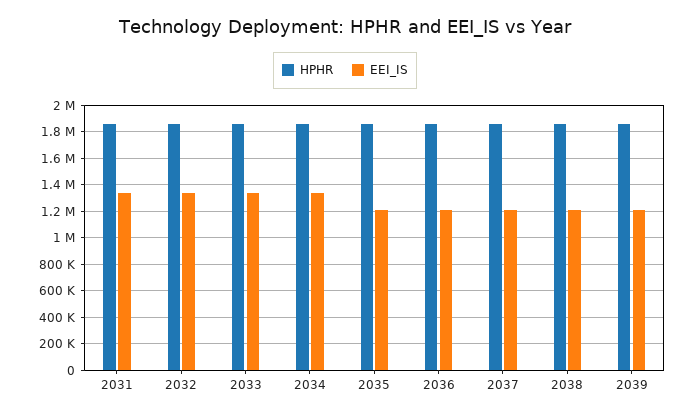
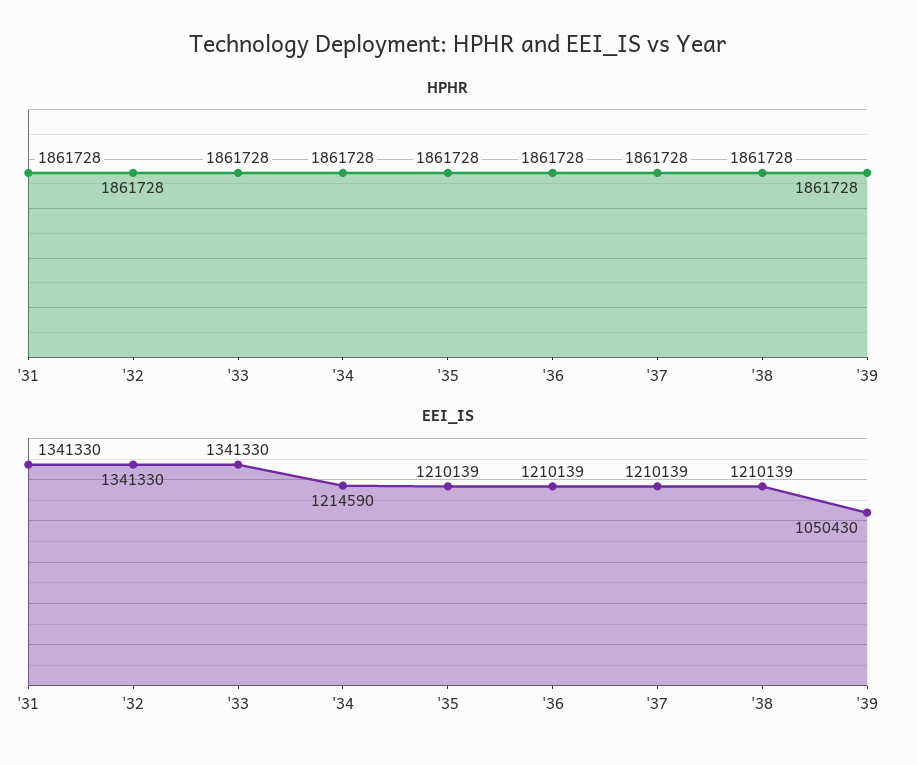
  {
    "HPHR": {
      "2031": 1861728,
      "2032": 1861728,
      "2033": 1861728,
      "2034": 1861728,
      "2035": 1861728,
      "2036": 1861728,
      "2037": 1861728,
      "2038": 1861728,
      "2039": 1861728
    },
    "EEI_IS": {
      "2031": 1341330,
      "2032": 1341330,
      "2033": 1341330,
-     "2034": 1350000,
+     "2034": 1214590,
      "2035": 1210139,
      "2036": 1210139,
      "2037": 1210139,
      "2038": 1210139,
-     "2039": 1200000
+     "2039": 1050430
    }
  }

